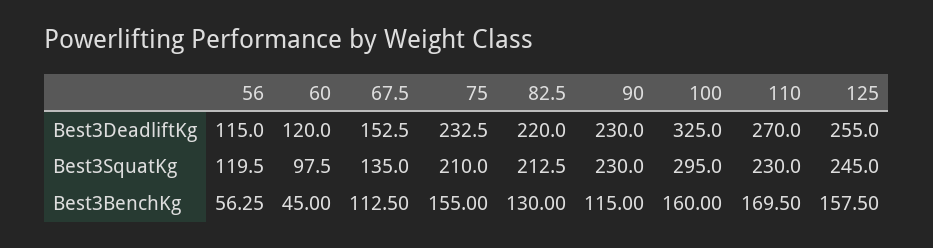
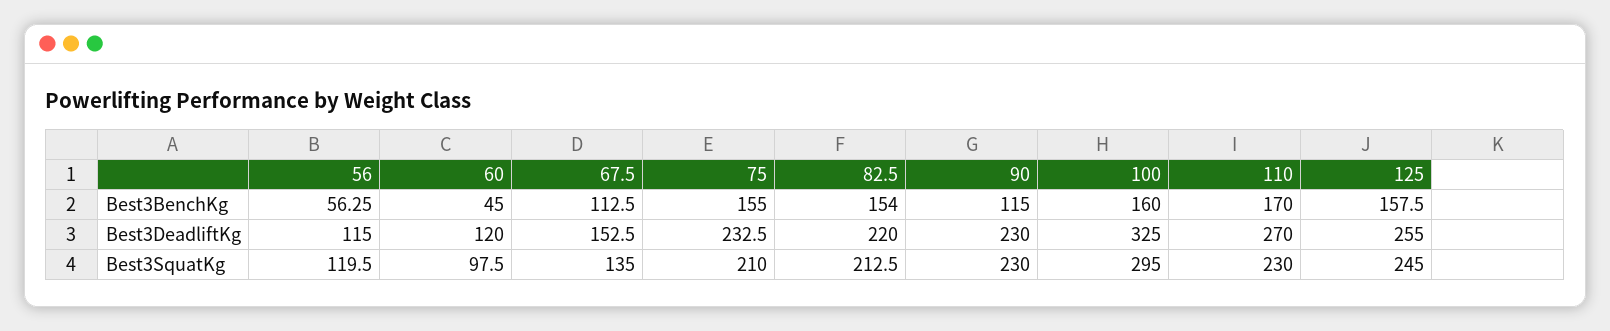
  {
    "56": {
      "Best3DeadliftKg": 115,
      "Best3SquatKg": 119.5,
      "Best3BenchKg": 56.25
    },
    "60": {
      "Best3DeadliftKg": 120,
      "Best3SquatKg": 97.5,
      "Best3BenchKg": 45
    },
    "67.5": {
      "Best3DeadliftKg": 152.5,
      "Best3SquatKg": 135,
      "Best3BenchKg": 112.5
    },
    "75": {
      "Best3DeadliftKg": 232.5,
      "Best3SquatKg": 210,
      "Best3BenchKg": 155
    },
    "82.5": {
      "Best3DeadliftKg": 220,
      "Best3SquatKg": 212.5,
-     "Best3BenchKg": 130
+     "Best3BenchKg": 154
    },
    "90": {
      "Best3DeadliftKg": 230,
      "Best3SquatKg": 230,
      "Best3BenchKg": 115
    },
    "100": {
      "Best3DeadliftKg": 325,
      "Best3SquatKg": 295,
      "Best3BenchKg": 160
    },
    "110": {
      "Best3DeadliftKg": 270,
      "Best3SquatKg": 230,
-     "Best3BenchKg": 169.5
+     "Best3BenchKg": 170
    },
    "125": {
      "Best3DeadliftKg": 255,
      "Best3SquatKg": 245,
      "Best3BenchKg": 157.5
    }
  }

